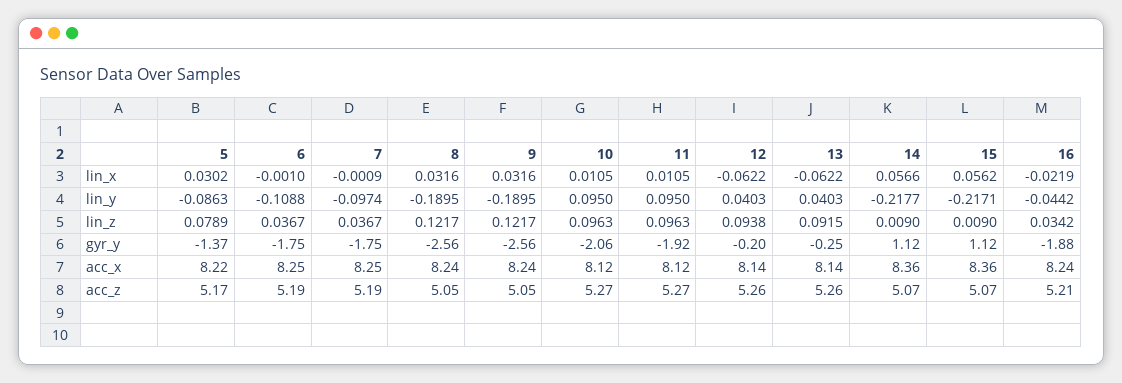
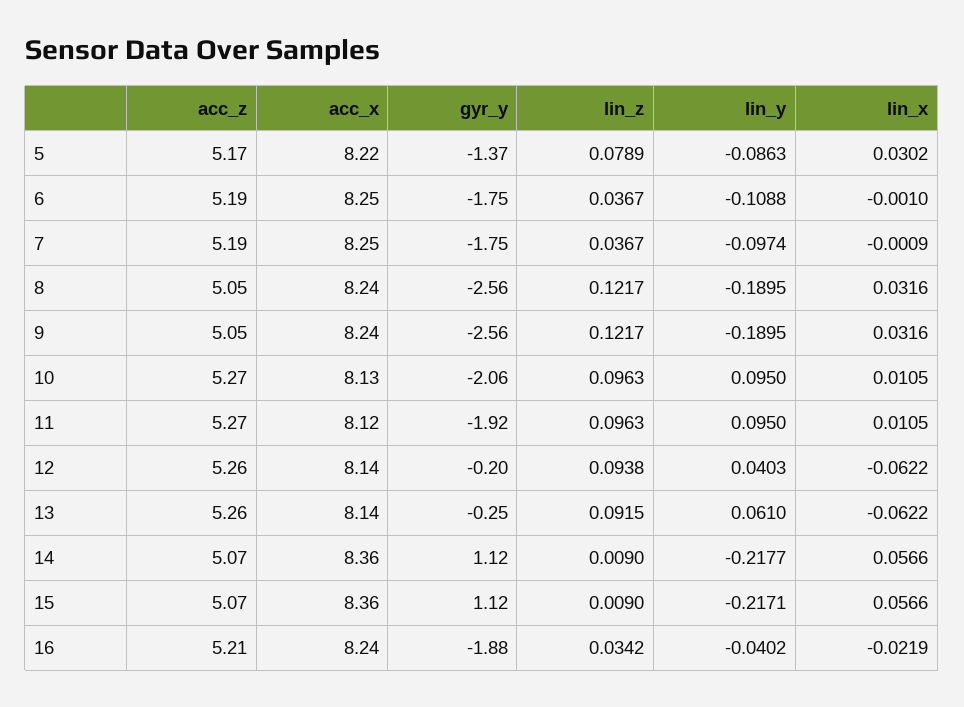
  {
    "5": {
      "lin_x": 0.0302,
      "lin_y": -0.0863,
      "lin_z": 0.0789,
      "gyr_y": -1.37,
      "acc_x": 8.22,
      "acc_z": 5.17
    },
    "6": {
      "lin_x": -0.001,
      "lin_y": -0.1088,
      "lin_z": 0.0367,
      "gyr_y": -1.75,
      "acc_x": 8.25,
      "acc_z": 5.19
    },
    "7": {
      "lin_x": -0.0009,
      "lin_y": -0.0974,
      "lin_z": 0.0367,
      "gyr_y": -1.75,
      "acc_x": 8.25,
      "acc_z": 5.19
    },
    "8": {
      "lin_x": 0.0316,
      "lin_y": -0.1895,
      "lin_z": 0.1217,
      "gyr_y": -2.56,
      "acc_x": 8.24,
      "acc_z": 5.05
    },
    "9": {
      "lin_x": 0.0316,
      "lin_y": -0.1895,
      "lin_z": 0.1217,
      "gyr_y": -2.56,
      "acc_x": 8.24,
      "acc_z": 5.05
    },
    "10": {
      "lin_x": 0.0105,
      "lin_y": 0.095,
      "lin_z": 0.0963,
      "gyr_y": -2.06,
-     "acc_x": 8.12,
+     "acc_x": 8.13,
      "acc_z": 5.27
    },
    "11": {
      "lin_x": 0.0105,
      "lin_y": 0.095,
      "lin_z": 0.0963,
      "gyr_y": -1.92,
      "acc_x": 8.12,
      "acc_z": 5.27
    },
    "12": {
      "lin_x": -0.0622,
      "lin_y": 0.0403,
      "lin_z": 0.0938,
      "gyr_y": -0.2,
      "acc_x": 8.14,
      "acc_z": 5.26
    },
    "13": {
      "lin_x": -0.0622,
-     "lin_y": 0.0403,
+     "lin_y": 0.061,
      "lin_z": 0.0915,
      "gyr_y": -0.25,
      "acc_x": 8.14,
      "acc_z": 5.26
    },
    "14": {
      "lin_x": 0.0566,
      "lin_y": -0.2177,
      "lin_z": 0.009,
      "gyr_y": 1.12,
      "acc_x": 8.36,
      "acc_z": 5.07
    },
    "15": {
-     "lin_x": 0.0562,
+     "lin_x": 0.0566,
      "lin_y": -0.2171,
      "lin_z": 0.009,
      "gyr_y": 1.12,
      "acc_x": 8.36,
      "acc_z": 5.07
    },
    "16": {
      "lin_x": -0.0219,
-     "lin_y": -0.0442,
+     "lin_y": -0.0402,
      "lin_z": 0.0342,
      "gyr_y": -1.88,
      "acc_x": 8.24,
      "acc_z": 5.21
    }
  }

